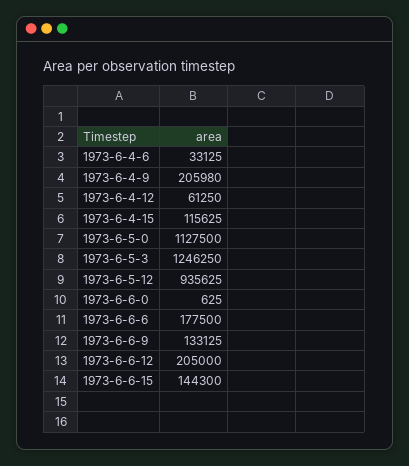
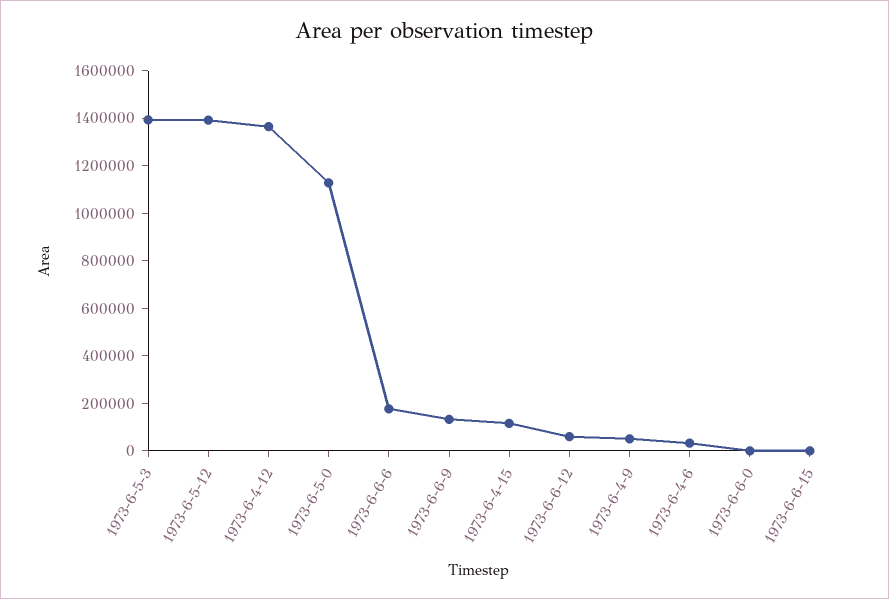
  {
    "1973-6-4-6": 33125,
-   "1973-6-4-9": 205980,
+   "1973-6-4-9": 50000,
-   "1973-6-4-12": 61250,
+   "1973-6-4-12": 1350000,
    "1973-6-4-15": 115625,
    "1973-6-5-0": 1127500,
-   "1973-6-5-3": 1246250,
+   "1973-6-5-3": 1400000,
-   "1973-6-5-12": 935625,
+   "1973-6-5-12": 1400000,
    "1973-6-6-0": 625,
    "1973-6-6-6": 177500,
    "1973-6-6-9": 133125,
-   "1973-6-6-12": 205000,
+   "1973-6-6-12": 50000,
-   "1973-6-6-15": 144300
+   "1973-6-6-15": 0
  }

